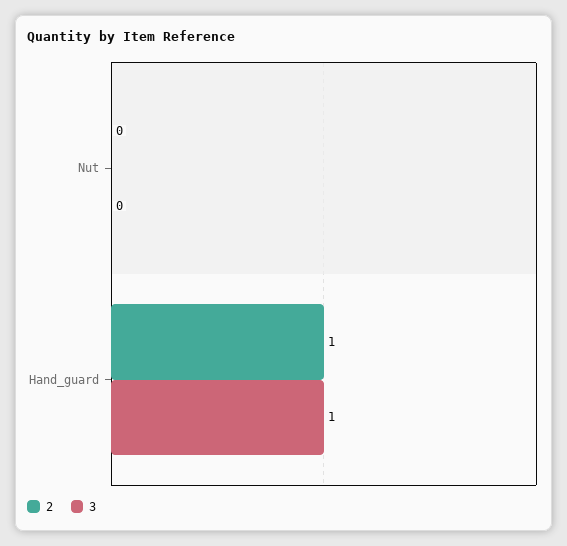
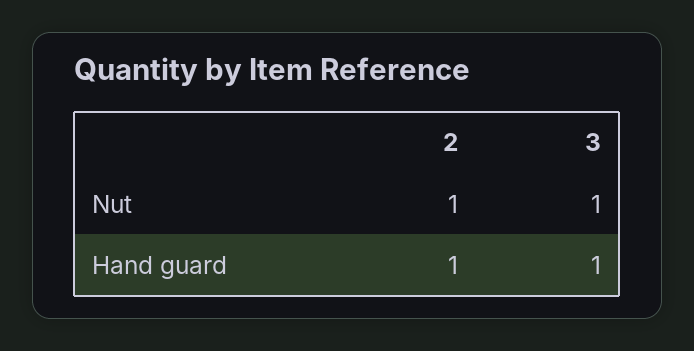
  {
    "2": {
-     "Nut": 0,
+     "Nut": 1,
      "Hand_guard": 1
    },
    "3": {
-     "Nut": 0,
+     "Nut": 1,
      "Hand_guard": 1
    }
  }

